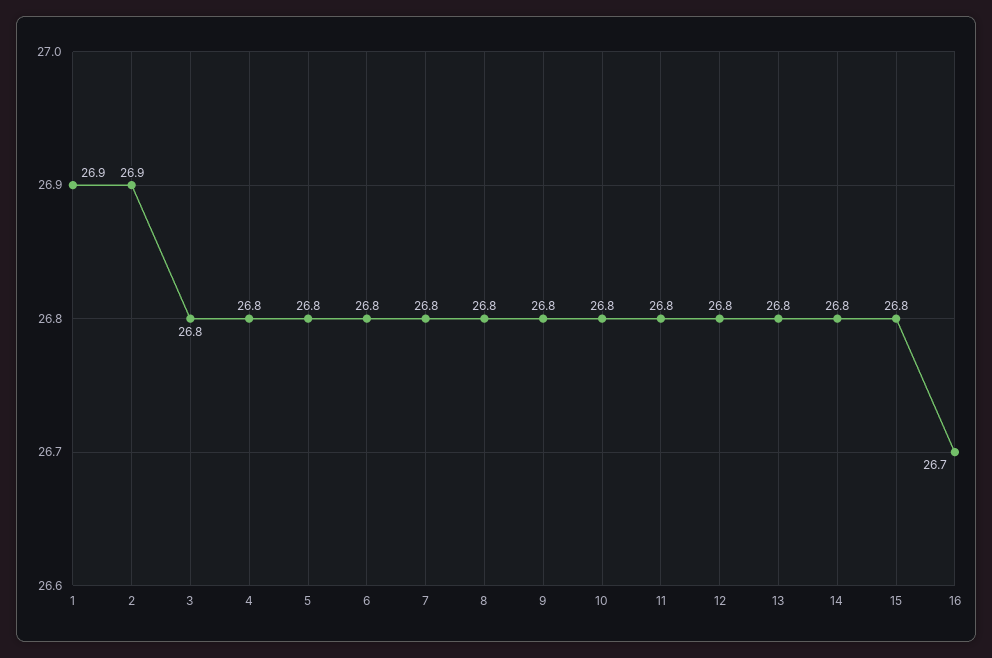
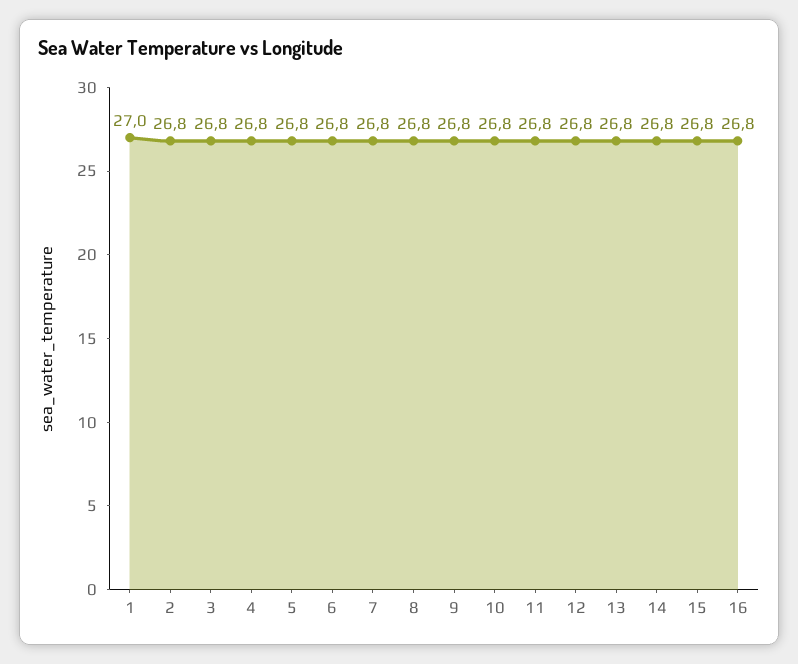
  {
-   "1": 26.9,
+   "1": 27,
-   "2": 26.9,
+   "2": 26.8,
    "3": 26.8,
    "4": 26.8,
    "5": 26.8,
    "6": 26.8,
    "7": 26.8,
    "8": 26.8,
    "9": 26.8,
    "10": 26.8,
    "11": 26.8,
    "12": 26.8,
    "13": 26.8,
    "14": 26.8,
    "15": 26.8,
-   "16": 26.7
+   "16": 26.8
  }

